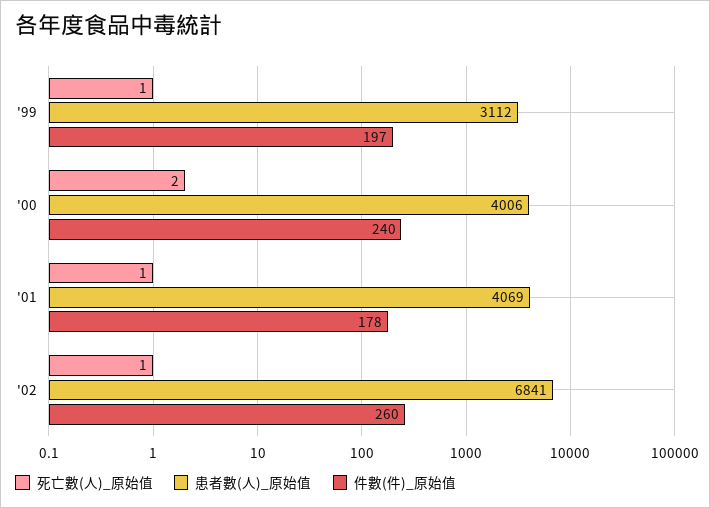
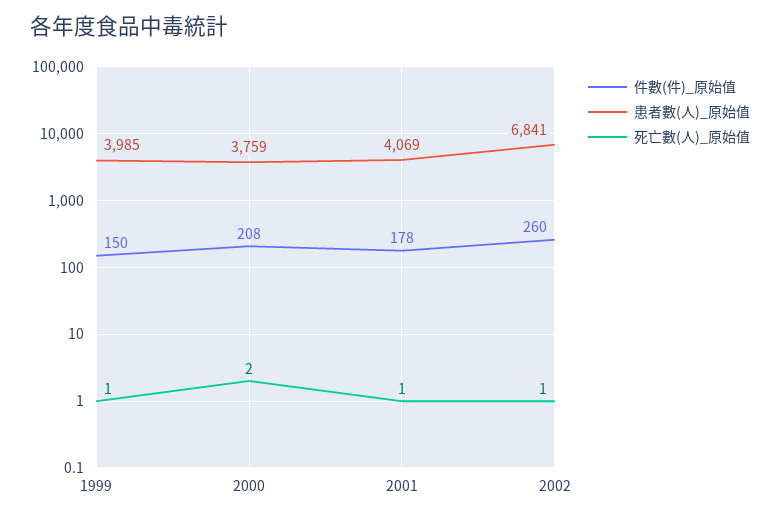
  {
    "死亡數(人)_原始值": {
      "'99": 1,
      "'00": 2,
      "'01": 1,
      "'02": 1
    },
    "患者數(人)_原始值": {
-     "'99": 3112,
+     "'99": 3985,
-     "'00": 4006,
+     "'00": 3759,
      "'01": 4069,
      "'02": 6841
    },
    "件數(件)_原始值": {
-     "'99": 197,
+     "'99": 150,
-     "'00": 240,
+     "'00": 208,
      "'01": 178,
      "'02": 260
    }
  }

